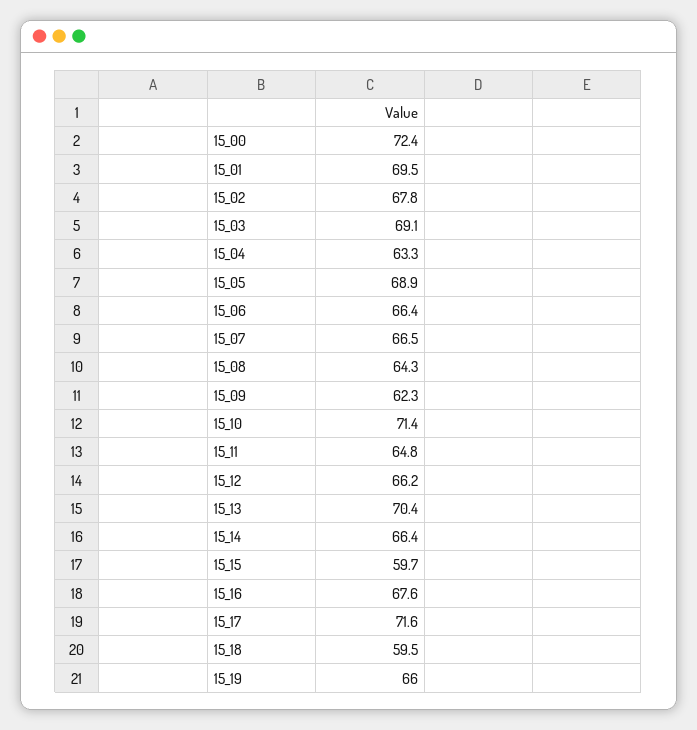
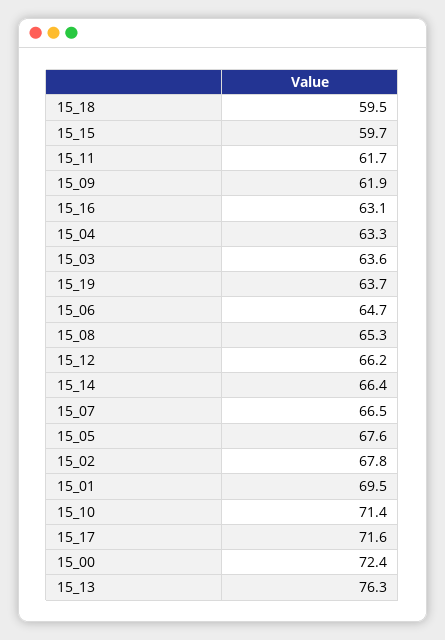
  {
    "15_00": 72.4,
    "15_01": 69.5,
    "15_02": 67.8,
-   "15_03": 69.1,
+   "15_03": 63.6,
    "15_04": 63.3,
-   "15_05": 68.9,
+   "15_05": 67.6,
-   "15_06": 66.4,
+   "15_06": 64.7,
    "15_07": 66.5,
-   "15_08": 64.3,
+   "15_08": 65.3,
-   "15_09": 62.3,
+   "15_09": 61.9,
    "15_10": 71.4,
-   "15_11": 64.8,
+   "15_11": 61.7,
    "15_12": 66.2,
-   "15_13": 70.4,
+   "15_13": 76.3,
    "15_14": 66.4,
    "15_15": 59.7,
-   "15_16": 67.6,
+   "15_16": 63.1,
    "15_17": 71.6,
    "15_18": 59.5,
-   "15_19": 66
+   "15_19": 63.7
  }

